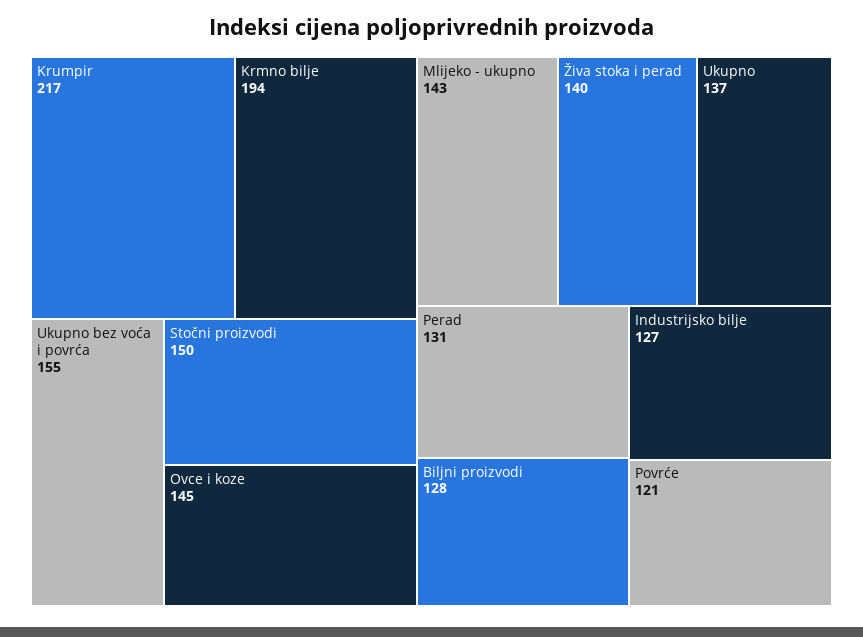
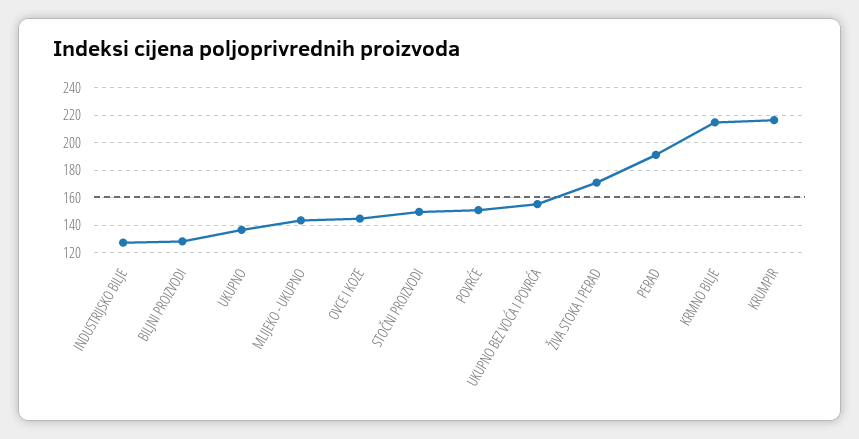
  {
    "Krumpir": 217,
-   "Krmno bilje": 194,
+   "Krmno bilje": 215,
    "Ukupno bez voća i povrća": 155,
    "Stočni proizvodi": 150,
    "Ovce i koze": 145,
    "Mlijeko - ukupno": 143,
-   "Živa stoka i perad": 140,
+   "Živa stoka i perad": 170,
    "Ukupno": 137,
-   "Perad": 131,
+   "Perad": 190,
    "Biljni proizvodi": 128,
    "Industrijsko bilje": 127,
-   "Povrće": 121
+   "Povrće": 150
  }

